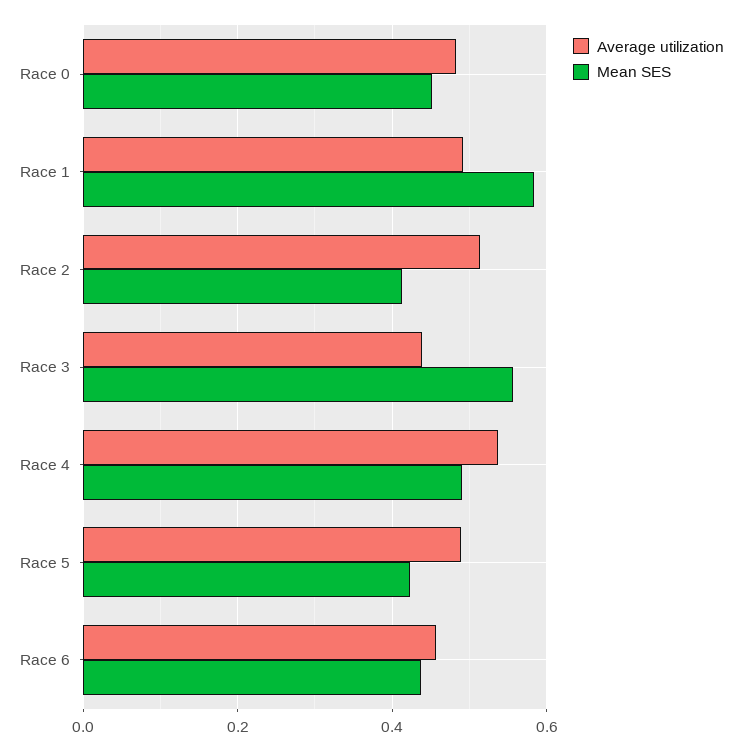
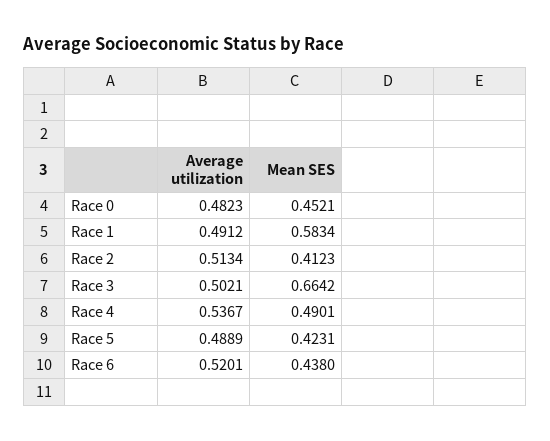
  {
    "Average utilization": {
      "Race 0": 0.4823,
      "Race 1": 0.4912,
      "Race 2": 0.5134,
-     "Race 3": 0.44,
+     "Race 3": 0.5021,
      "Race 4": 0.5367,
      "Race 5": 0.4889,
-     "Race 6": 0.46
+     "Race 6": 0.5201
    },
    "Mean SES": {
      "Race 0": 0.4521,
      "Race 1": 0.5834,
      "Race 2": 0.4123,
-     "Race 3": 0.56,
+     "Race 3": 0.6642,
      "Race 4": 0.4901,
      "Race 5": 0.4231,
      "Race 6": 0.438
    }
  }

